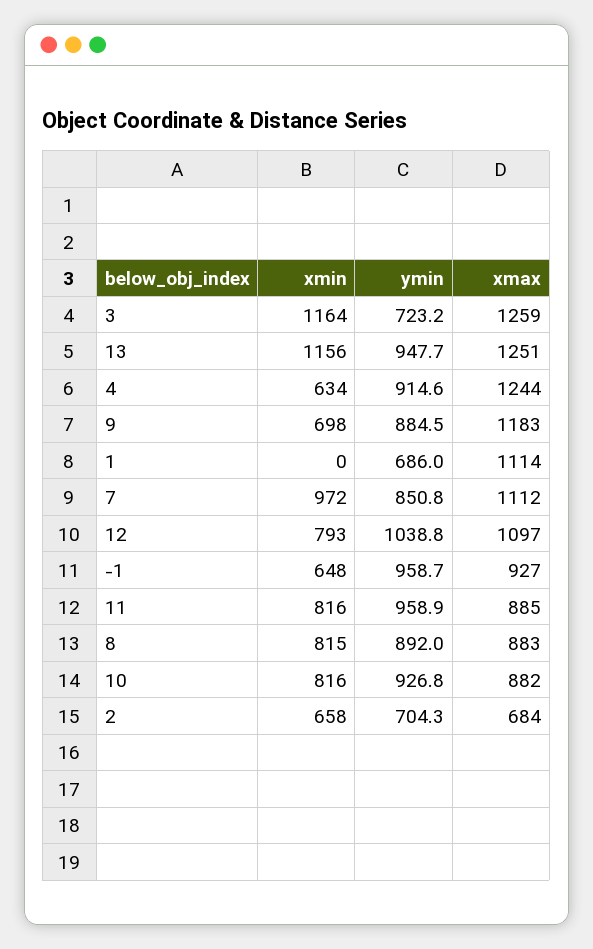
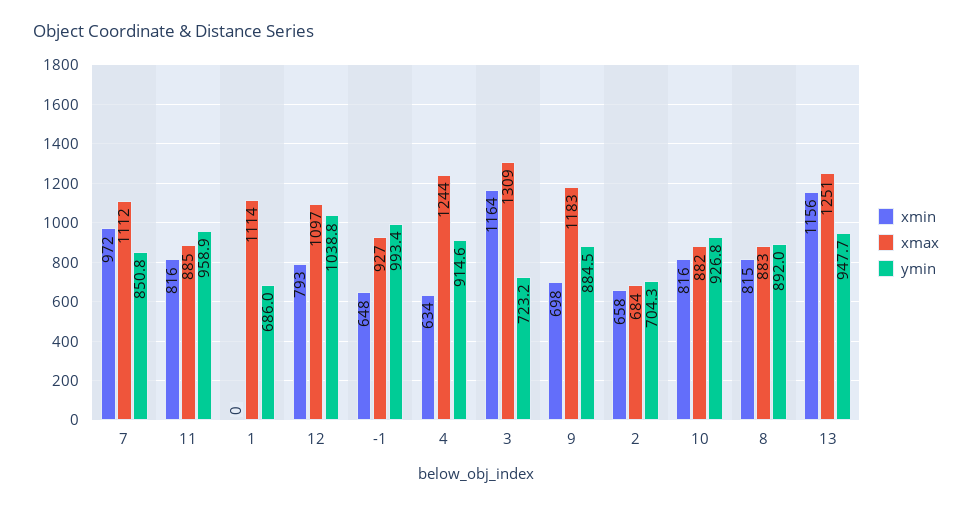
  {
    "xmin": {
      "3": 1164,
      "13": 1156,
      "4": 634,
      "9": 698,
      "1": 0,
      "7": 972,
      "12": 793,
      "-1": 648,
      "11": 816,
      "8": 815,
      "10": 816,
      "2": 658
    },
    "ymin": {
      "3": 723.2,
      "13": 947.7,
      "4": 914.6,
      "9": 884.5,
      "1": 686,
      "7": 850.8,
      "12": 1038.8,
-     "-1": 958.7,
+     "-1": 993.4,
      "11": 958.9,
      "8": 892,
      "10": 926.8,
      "2": 704.3
    },
    "xmax": {
-     "3": 1259,
+     "3": 1309,
      "13": 1251,
      "4": 1244,
      "9": 1183,
      "1": 1114,
      "7": 1112,
      "12": 1097,
      "-1": 927,
      "11": 885,
      "8": 883,
      "10": 882,
      "2": 684
    }
  }

